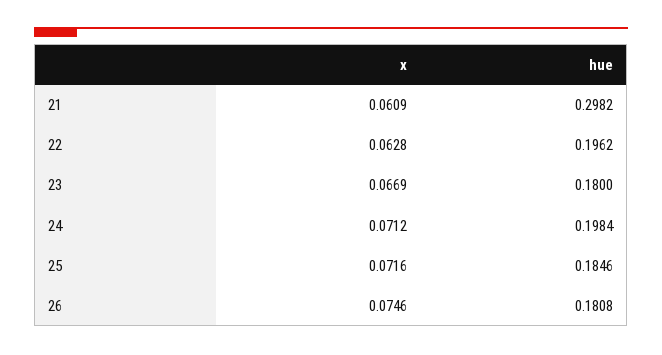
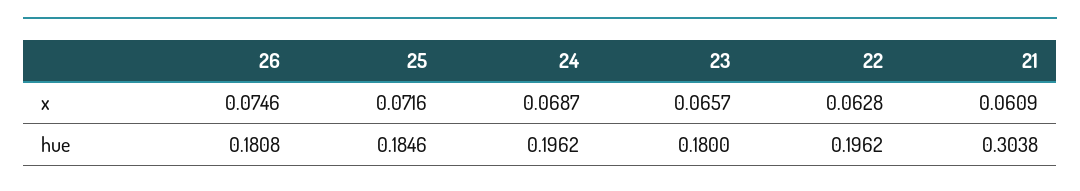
  {
    "x": {
      "21": 0.0609,
      "22": 0.0628,
-     "23": 0.0669,
+     "23": 0.0657,
-     "24": 0.0712,
+     "24": 0.0687,
      "25": 0.0716,
      "26": 0.0746
    },
    "hue": {
-     "21": 0.2982,
+     "21": 0.3038,
      "22": 0.1962,
      "23": 0.18,
-     "24": 0.1984,
+     "24": 0.1962,
      "25": 0.1846,
      "26": 0.1808
    }
  }

